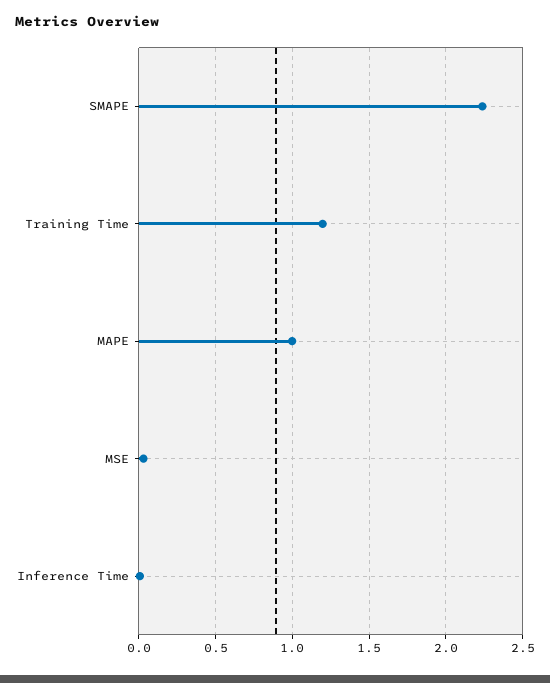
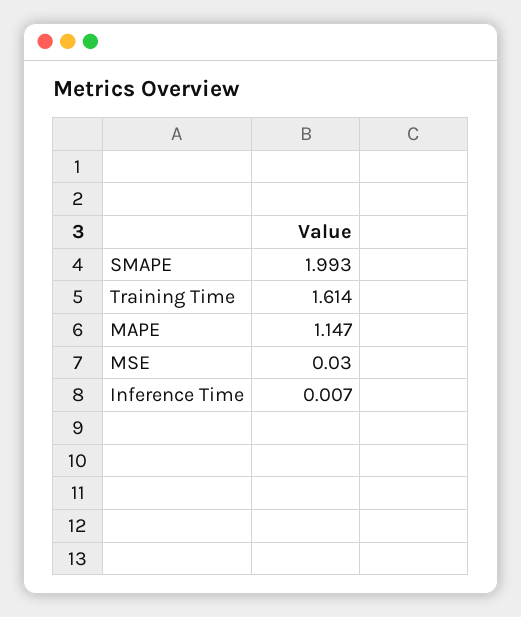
  {
-   "SMAPE": 2.25,
+   "SMAPE": 1.993,
-   "Training Time": 1.2,
+   "Training Time": 1.614,
-   "MAPE": 1,
+   "MAPE": 1.147,
    "MSE": 0.03,
    "Inference Time": 0.007
  }

